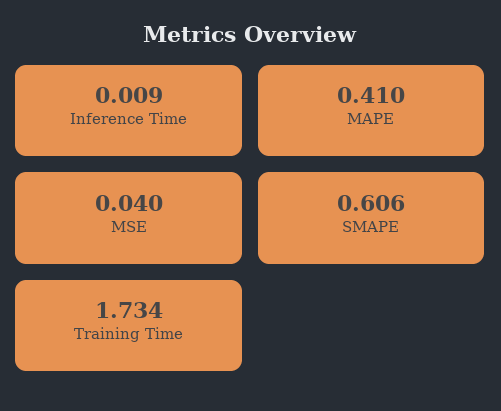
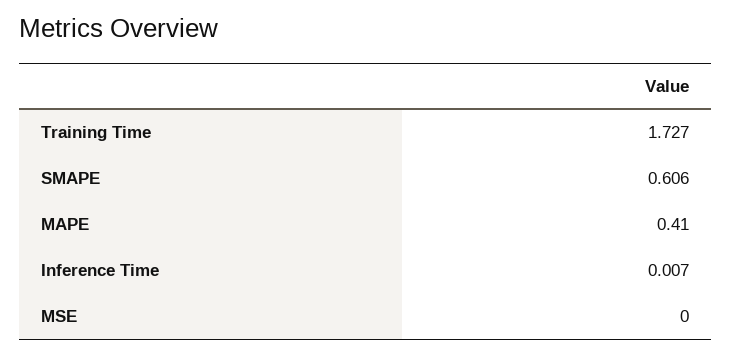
  {
-   "Inference Time": 0.009,
+   "Inference Time": 0.007,
    "MAPE": 0.41,
-   "MSE": 0.04,
+   "MSE": 0,
    "SMAPE": 0.606,
-   "Training Time": 1.734
+   "Training Time": 1.727
  }

